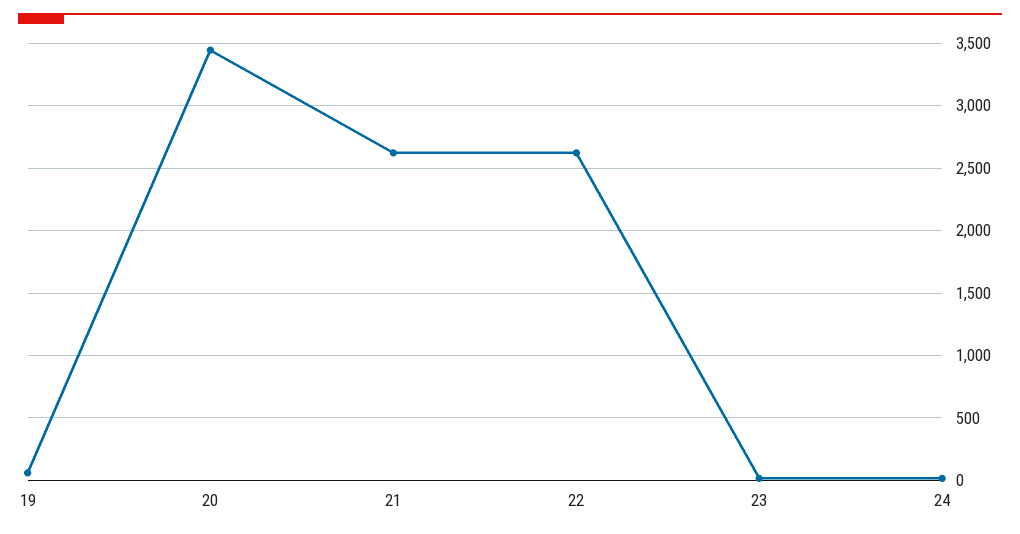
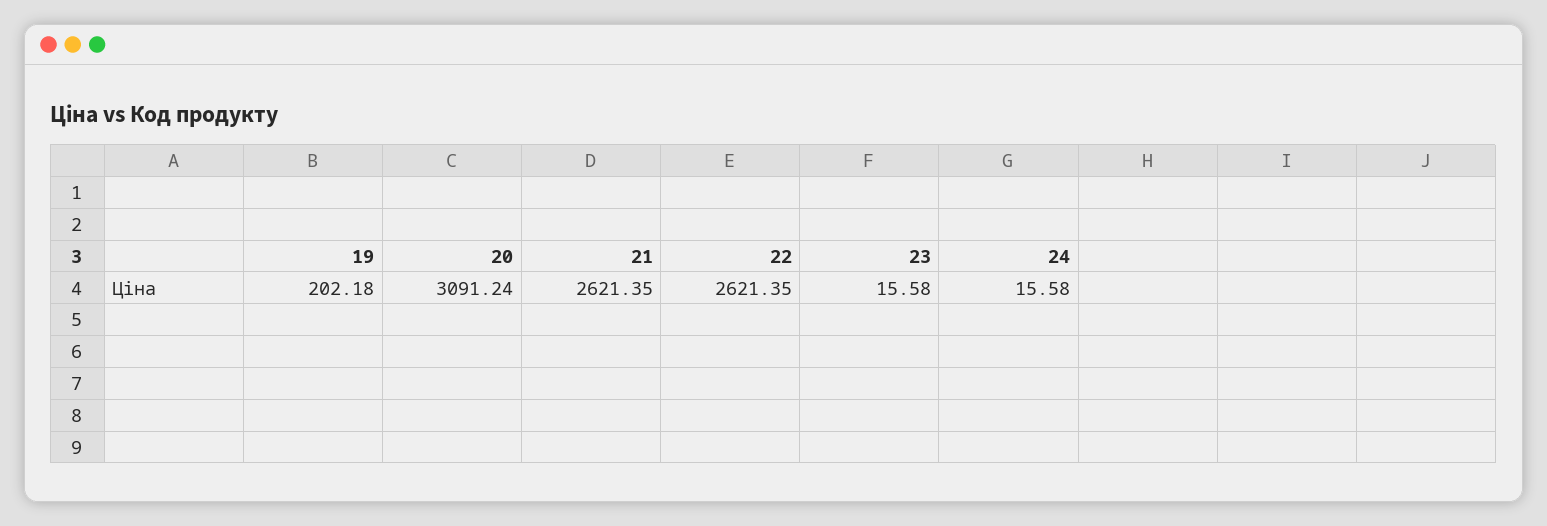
  {
-   "19": 50,
+   "19": 202.18,
-   "20": 3450,
+   "20": 3091.24,
    "21": 2621.35,
    "22": 2621.35,
    "23": 15.58,
    "24": 15.58
  }

